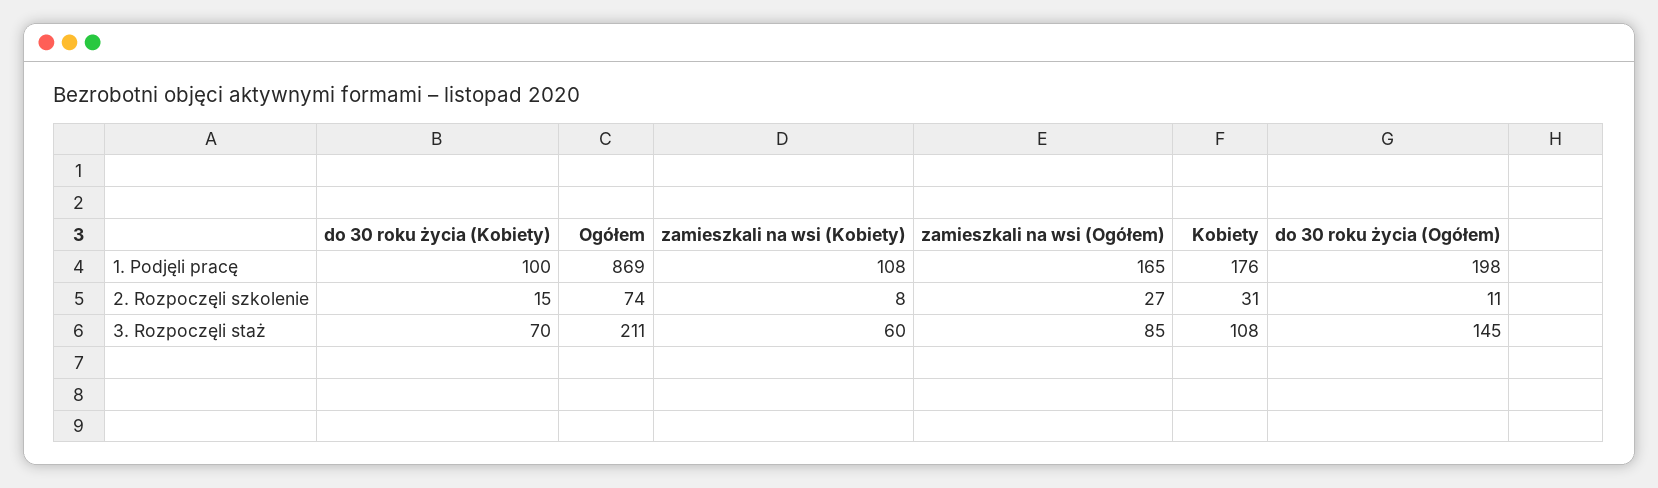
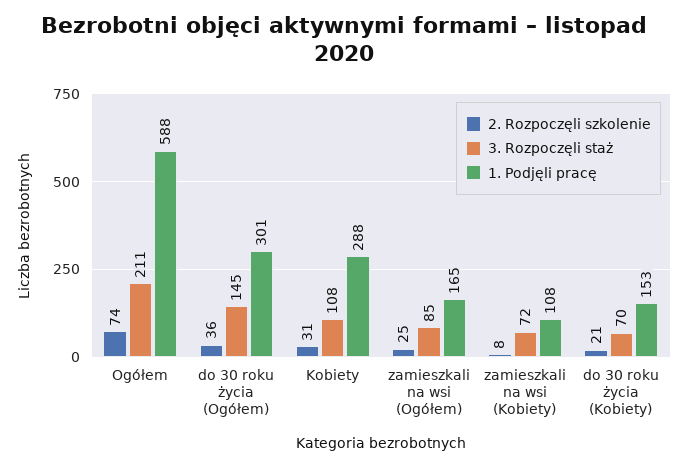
  {
    "1. Podjęli pracę": {
-     "do 30 roku życia (Kobiety)": 100,
+     "do 30 roku życia (Kobiety)": 153,
-     "Ogółem": 869,
+     "Ogółem": 588,
      "zamieszkali na wsi (Kobiety)": 108,
      "zamieszkali na wsi (Ogółem)": 165,
-     "Kobiety": 176,
+     "Kobiety": 288,
-     "do 30 roku życia (Ogółem)": 198
+     "do 30 roku życia (Ogółem)": 301
    },
    "2. Rozpoczęli szkolenie": {
-     "do 30 roku życia (Kobiety)": 15,
+     "do 30 roku życia (Kobiety)": 21,
      "Ogółem": 74,
      "zamieszkali na wsi (Kobiety)": 8,
-     "zamieszkali na wsi (Ogółem)": 27,
+     "zamieszkali na wsi (Ogółem)": 25,
      "Kobiety": 31,
-     "do 30 roku życia (Ogółem)": 11
+     "do 30 roku życia (Ogółem)": 36
    },
    "3. Rozpoczęli staż": {
      "do 30 roku życia (Kobiety)": 70,
      "Ogółem": 211,
-     "zamieszkali na wsi (Kobiety)": 60,
+     "zamieszkali na wsi (Kobiety)": 72,
      "zamieszkali na wsi (Ogółem)": 85,
      "Kobiety": 108,
      "do 30 roku życia (Ogółem)": 145
    }
  }

